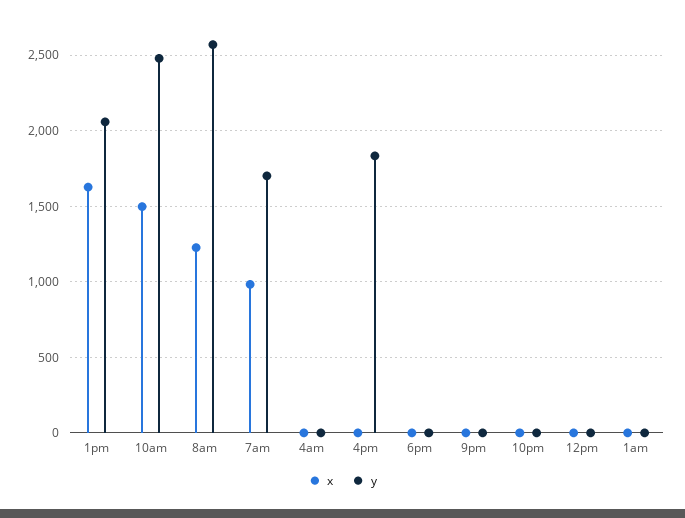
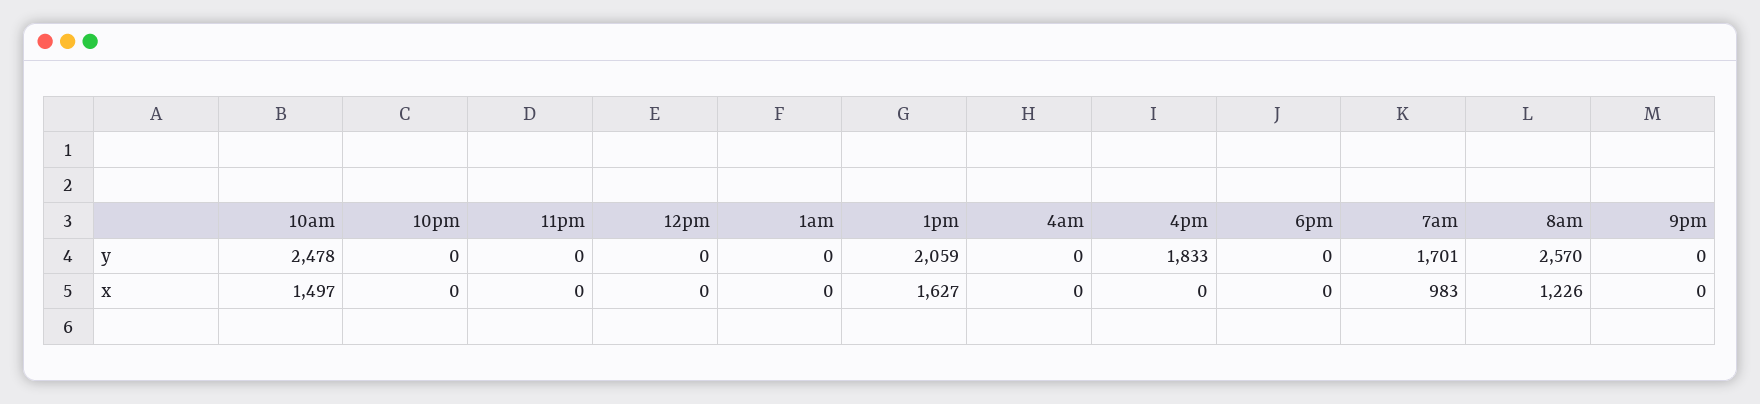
  {
    "x": {
      "1pm": 1627,
      "10am": 1497,
      "8am": 1226,
      "7am": 983,
      "4am": 0,
      "4pm": 0,
      "6pm": 0,
      "9pm": 0,
      "10pm": 0,
      "12pm": 0,
-     "1am": 0
+     "1am": 0,
+     "11pm": 0
    },
    "y": {
      "1pm": 2059,
      "10am": 2478,
      "8am": 2570,
      "7am": 1701,
      "4am": 0,
      "4pm": 1833,
      "6pm": 0,
      "9pm": 0,
      "10pm": 0,
      "12pm": 0,
-     "1am": 0
+     "1am": 0,
+     "11pm": 0
    }
  }

